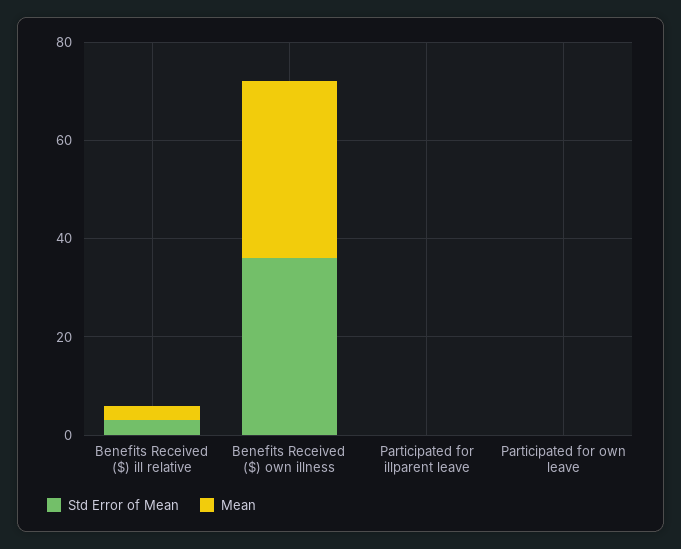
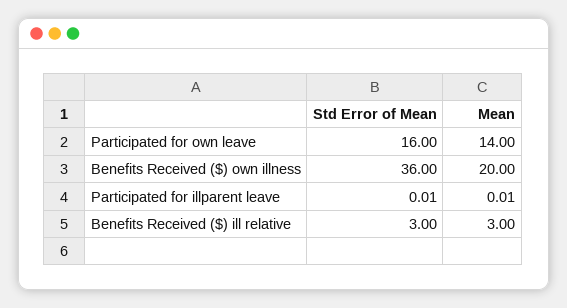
  {
    "Std Error of Mean": {
      "Benefits Received ($) ill relative": 3,
      "Benefits Received ($) own illness": 36,
      "Participated for illparent leave": 0.01,
-     "Participated for own leave": 0
+     "Participated for own leave": 16
    },
    "Mean": {
      "Benefits Received ($) ill relative": 3,
-     "Benefits Received ($) own illness": 35,
+     "Benefits Received ($) own illness": 20,
      "Participated for illparent leave": 0.01,
-     "Participated for own leave": 0
+     "Participated for own leave": 14
    }
  }

